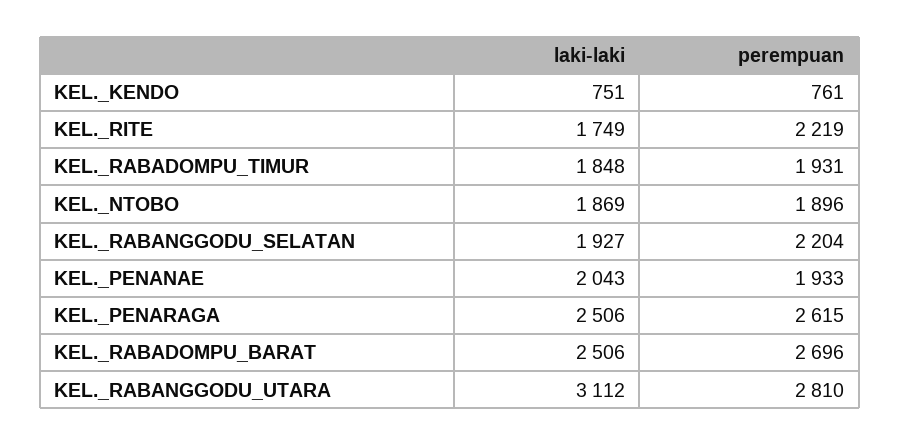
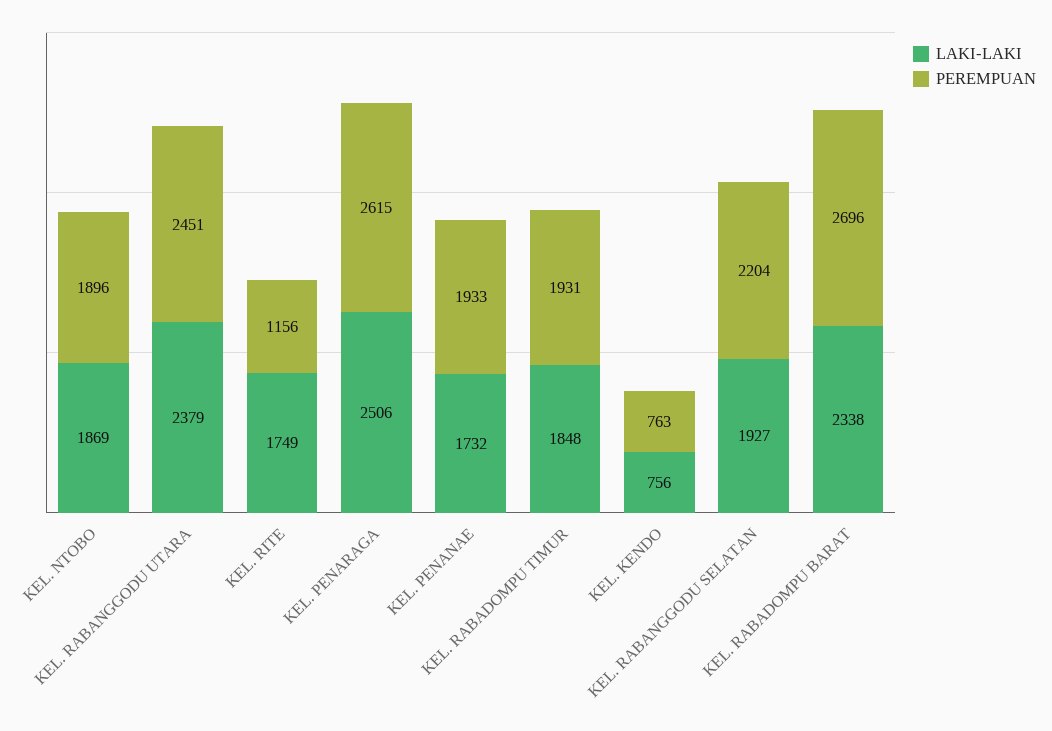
  {
    "laki-laki": {
-     "KEL._KENDO": 751,
+     "KEL._KENDO": 756,
      "KEL._RITE": 1749,
      "KEL._RABADOMPU_TIMUR": 1848,
      "KEL._NTOBO": 1869,
      "KEL._RABANGGODU_SELATAN": 1927,
-     "KEL._PENANAE": 2043,
+     "KEL._PENANAE": 1732,
      "KEL._PENARAGA": 2506,
-     "KEL._RABADOMPU_BARAT": 2506,
+     "KEL._RABADOMPU_BARAT": 2338,
-     "KEL._RABANGGODU_UTARA": 3112
+     "KEL._RABANGGODU_UTARA": 2379
    },
    "perempuan": {
-     "KEL._KENDO": 761,
+     "KEL._KENDO": 763,
-     "KEL._RITE": 2219,
+     "KEL._RITE": 1156,
      "KEL._RABADOMPU_TIMUR": 1931,
      "KEL._NTOBO": 1896,
      "KEL._RABANGGODU_SELATAN": 2204,
      "KEL._PENANAE": 1933,
      "KEL._PENARAGA": 2615,
      "KEL._RABADOMPU_BARAT": 2696,
-     "KEL._RABANGGODU_UTARA": 2810
+     "KEL._RABANGGODU_UTARA": 2451
    }
  }

